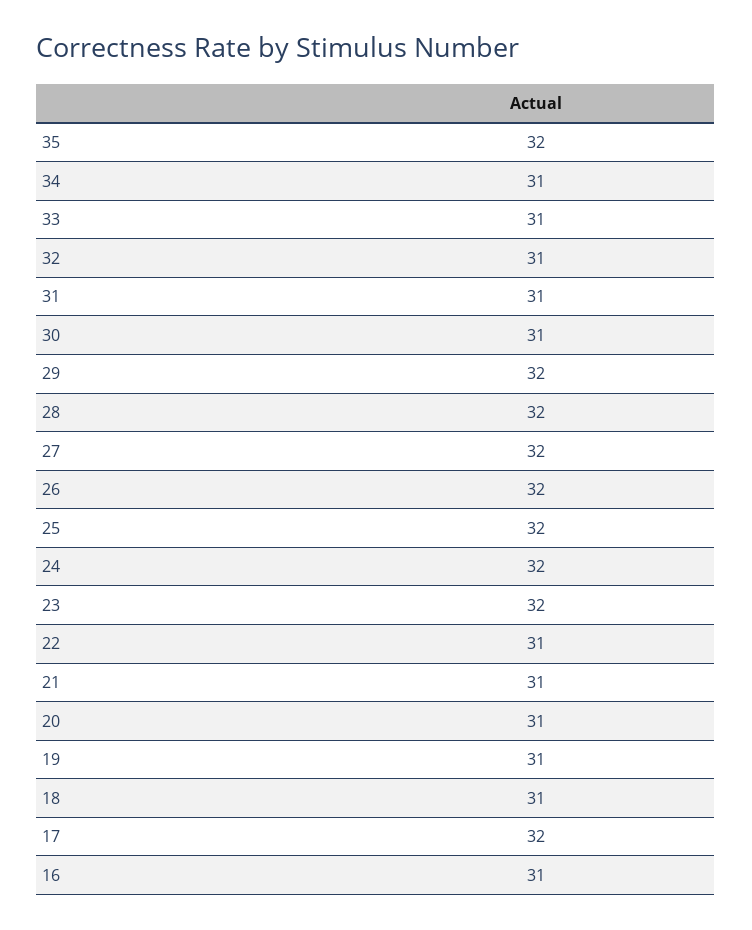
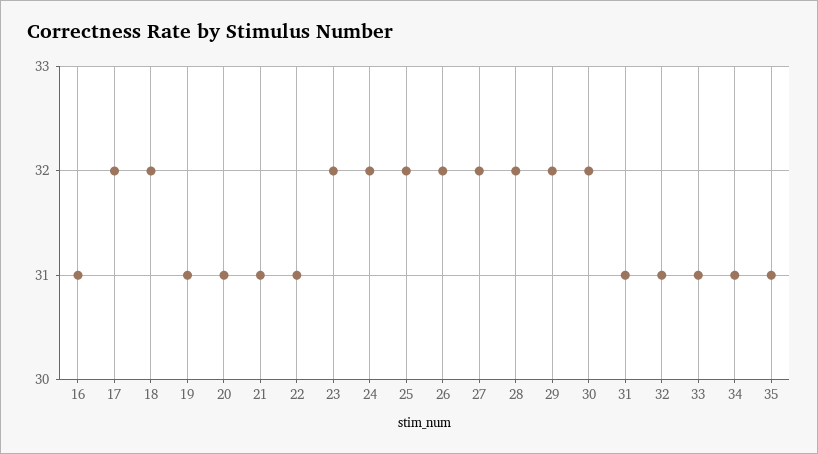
  {
-   "35": 32,
+   "35": 31,
    "34": 31,
    "33": 31,
    "32": 31,
    "31": 31,
-   "30": 31,
+   "30": 32,
    "29": 32,
    "28": 32,
    "27": 32,
    "26": 32,
    "25": 32,
    "24": 32,
    "23": 32,
    "22": 31,
    "21": 31,
    "20": 31,
    "19": 31,
-   "18": 31,
+   "18": 32,
    "17": 32,
    "16": 31
  }

